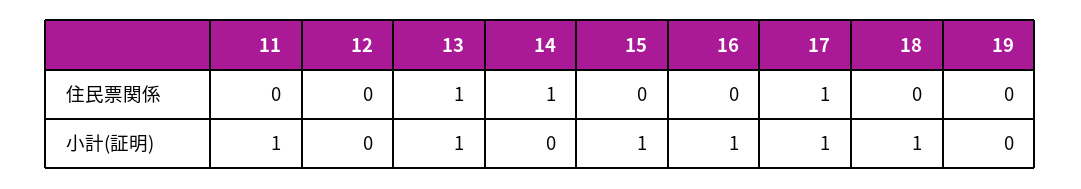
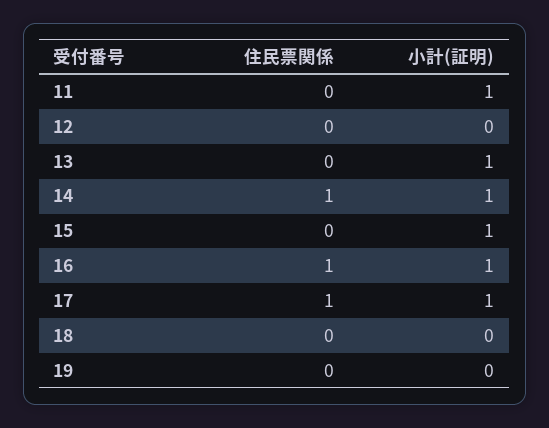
  {
    "11": {
      "住民票関係": 0,
      "小計(証明)": 1
    },
    "12": {
      "住民票関係": 0,
      "小計(証明)": 0
    },
    "13": {
-     "住民票関係": 1,
+     "住民票関係": 0,
      "小計(証明)": 1
    },
    "14": {
      "住民票関係": 1,
-     "小計(証明)": 0
+     "小計(証明)": 1
    },
    "15": {
      "住民票関係": 0,
      "小計(証明)": 1
    },
    "16": {
-     "住民票関係": 0,
+     "住民票関係": 1,
      "小計(証明)": 1
    },
    "17": {
      "住民票関係": 1,
      "小計(証明)": 1
    },
    "18": {
      "住民票関係": 0,
-     "小計(証明)": 1
+     "小計(証明)": 0
    },
    "19": {
      "住民票関係": 0,
      "小計(証明)": 0
    }
  }

